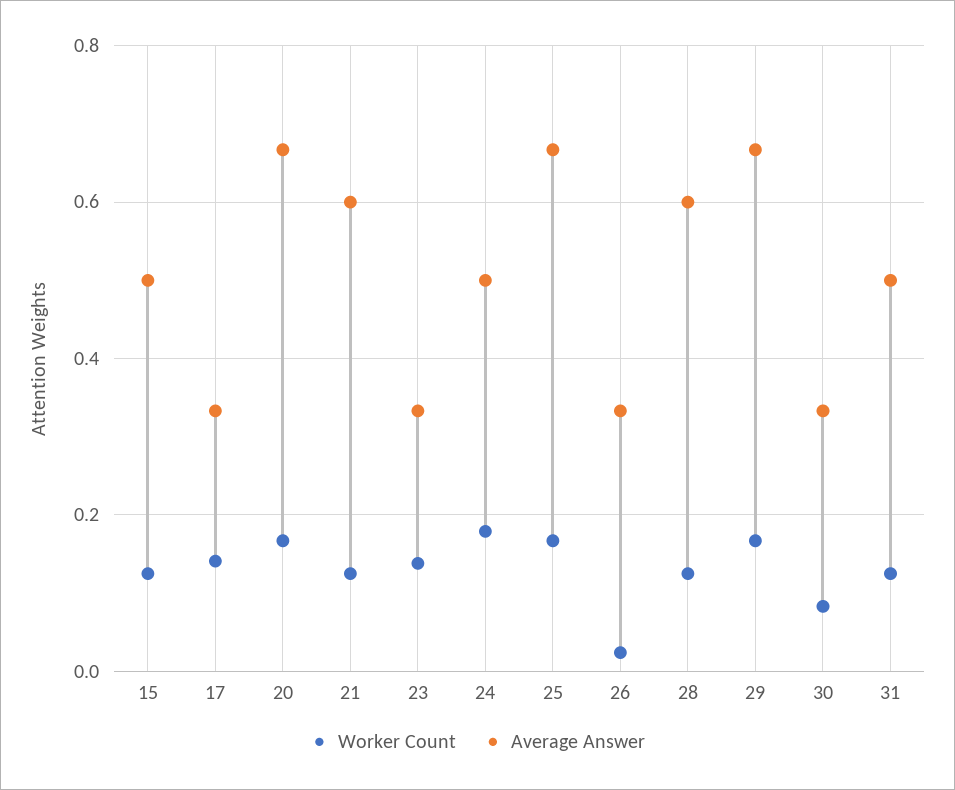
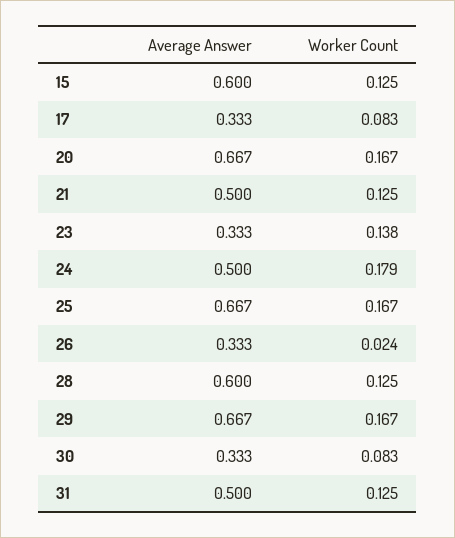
  {
    "Worker Count": {
      "15": 0.125,
-     "17": 0.14,
+     "17": 0.083,
      "20": 0.167,
      "21": 0.125,
      "23": 0.138,
      "24": 0.179,
      "25": 0.167,
      "26": 0.024,
      "28": 0.125,
      "29": 0.167,
      "30": 0.083,
      "31": 0.125
    },
    "Average Answer": {
-     "15": 0.5,
+     "15": 0.6,
      "17": 0.333,
      "20": 0.667,
-     "21": 0.6,
+     "21": 0.5,
      "23": 0.333,
      "24": 0.5,
      "25": 0.667,
      "26": 0.333,
      "28": 0.6,
      "29": 0.667,
      "30": 0.333,
      "31": 0.5
    }
  }

